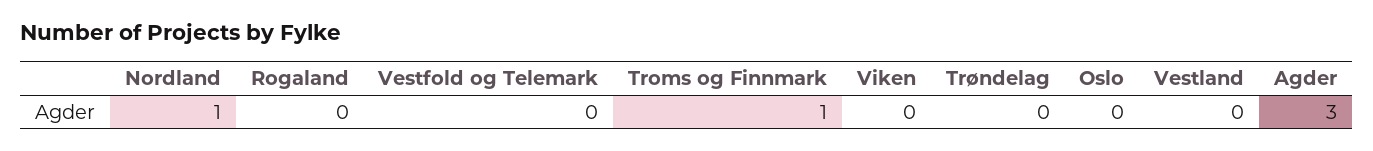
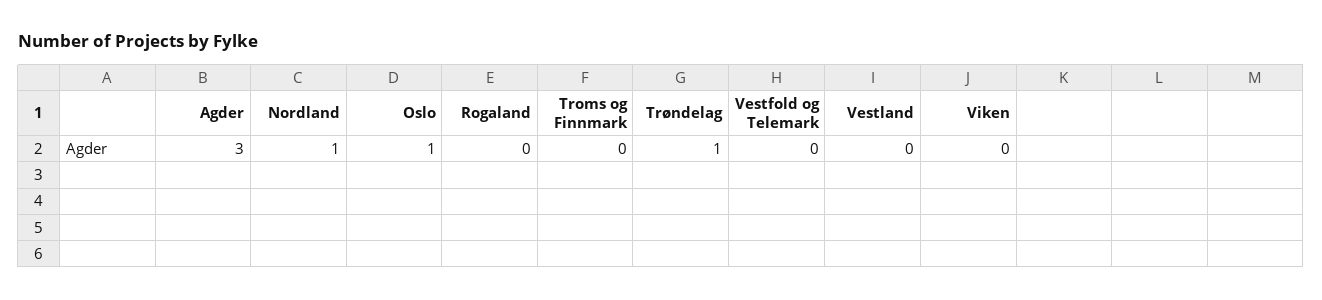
  {
    "Nordland": 1,
    "Rogaland": 0,
    "Vestfold og Telemark": 0,
-   "Troms og Finnmark": 1,
+   "Troms og Finnmark": 0,
    "Viken": 0,
-   "Trøndelag": 0,
+   "Trøndelag": 1,
-   "Oslo": 0,
+   "Oslo": 1,
    "Vestland": 0,
    "Agder": 3
  }

